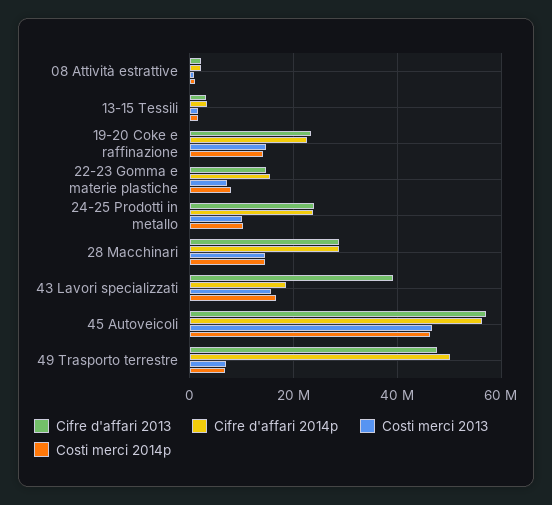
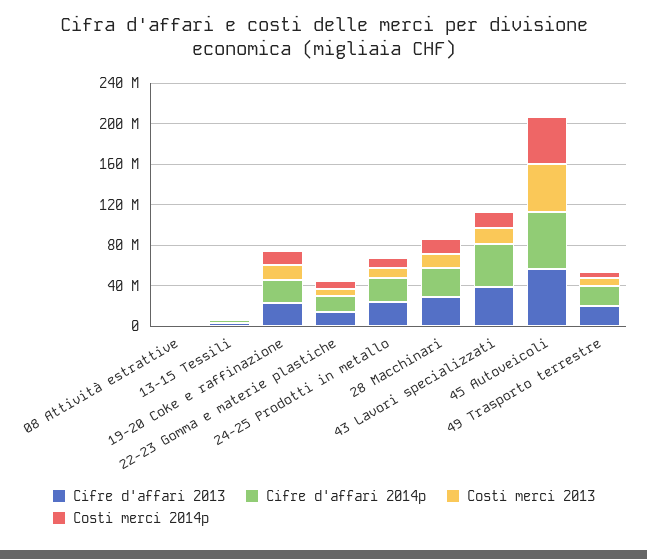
  {
    "Cifre d'affari 2013": {
      "08 Attività estrattive": 2000000,
      "13-15 Tessili": 4000000,
      "19-20 Coke e raffinazione": 24000000,
      "22-23 Gomma e materie plastiche": 14000000,
      "24-25 Prodotti in metallo": 24000000,
      "28 Macchinari": 28000000,
      "43 Lavori specializzati": 40000000,
      "45 Autoveicoli": 58000000,
-     "49 Trasporto terrestre": 48000000
+     "49 Trasporto terrestre": 20000000
    },
    "Cifre d'affari 2014p": {
      "08 Attività estrattive": 2000000,
      "13-15 Tessili": 4000000,
      "19-20 Coke e raffinazione": 22000000,
      "22-23 Gomma e materie plastiche": 16000000,
      "24-25 Prodotti in metallo": 24000000,
      "28 Macchinari": 28000000,
-     "43 Lavori specializzati": 18000000,
+     "43 Lavori specializzati": 40000000,
      "45 Autoveicoli": 56000000,
-     "49 Trasporto terrestre": 50000000
+     "49 Trasporto terrestre": 20000000
    },
    "Costi merci 2013": {
      "08 Attività estrattive": 0,
      "13-15 Tessili": 2000000,
      "19-20 Coke e raffinazione": 14000000,
      "22-23 Gomma e materie plastiche": 8000000,
      "24-25 Prodotti in metallo": 10000000,
      "28 Macchinari": 14000000,
      "43 Lavori specializzati": 16000000,
      "45 Autoveicoli": 46000000,
      "49 Trasporto terrestre": 8000000
    },
    "Costi merci 2014p": {
      "08 Attività estrattive": 0,
      "13-15 Tessili": 2000000,
      "19-20 Coke e raffinazione": 14000000,
      "22-23 Gomma e materie plastiche": 8000000,
      "24-25 Prodotti in metallo": 10000000,
      "28 Macchinari": 14000000,
      "43 Lavori specializzati": 16000000,
      "45 Autoveicoli": 46000000,
      "49 Trasporto terrestre": 6000000
    }
  }

